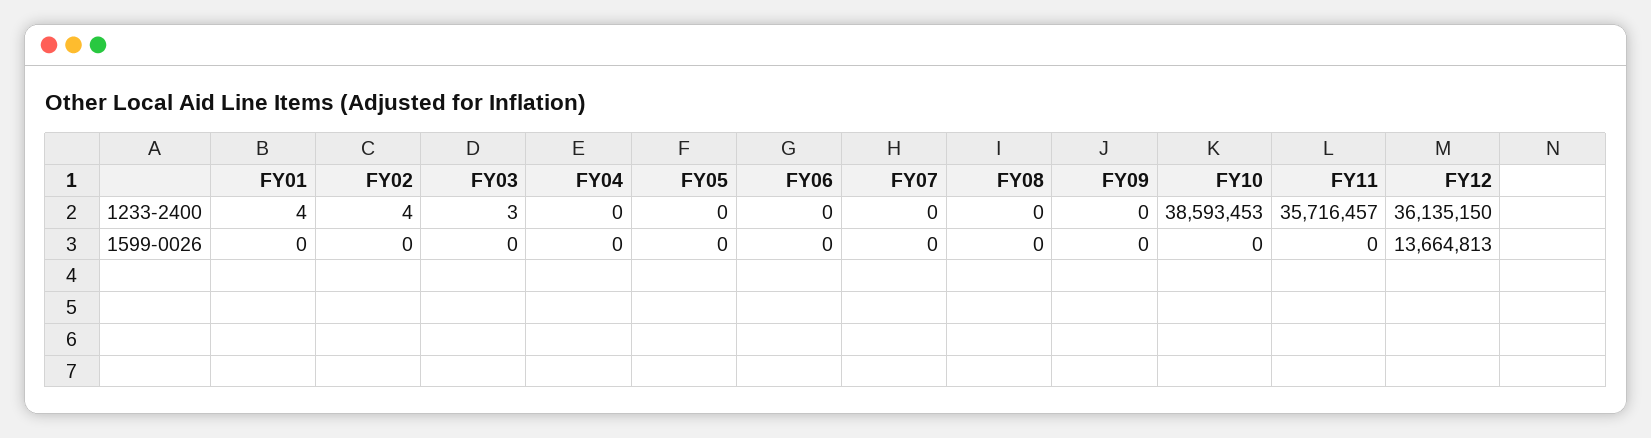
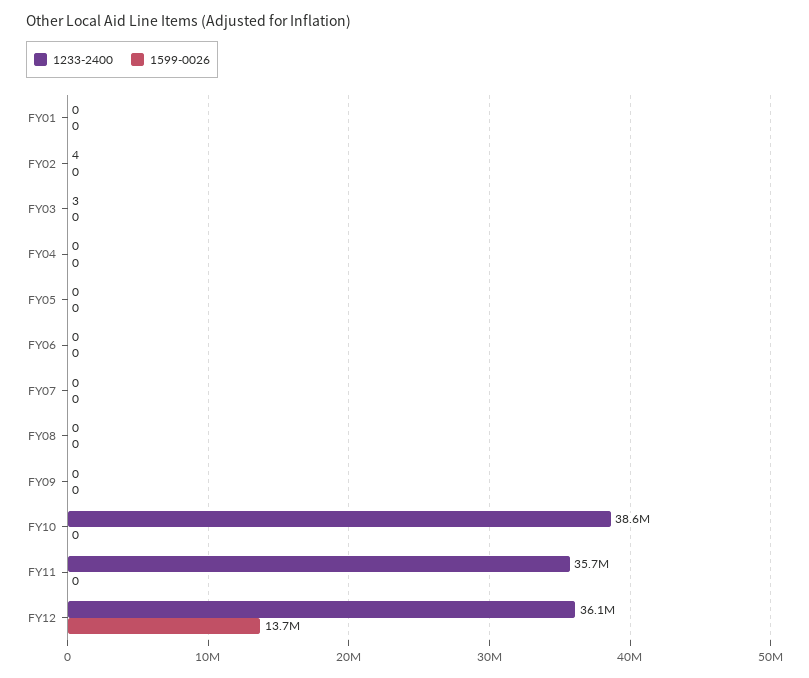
  {
    "1233-2400": {
-     "FY01": 4,
+     "FY01": 0,
      "FY02": 4,
      "FY03": 3,
      "FY04": 0,
      "FY05": 0,
      "FY06": 0,
      "FY07": 0,
      "FY08": 0,
      "FY09": 0,
      "FY10": 38593453,
      "FY11": 35716457,
      "FY12": 36135150
    },
    "1599-0026": {
      "FY01": 0,
      "FY02": 0,
      "FY03": 0,
      "FY04": 0,
      "FY05": 0,
      "FY06": 0,
      "FY07": 0,
      "FY08": 0,
      "FY09": 0,
      "FY10": 0,
      "FY11": 0,
      "FY12": 13664813
    }
  }

